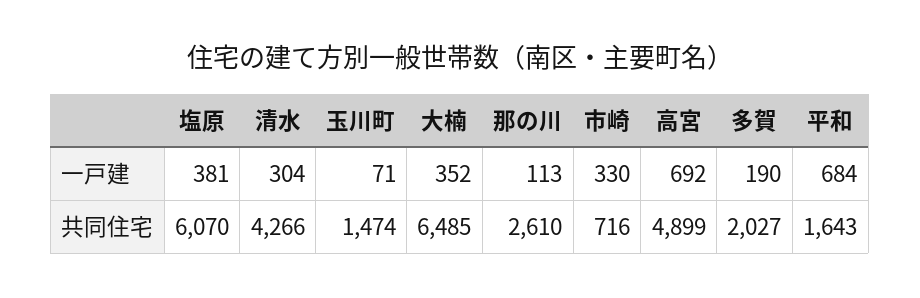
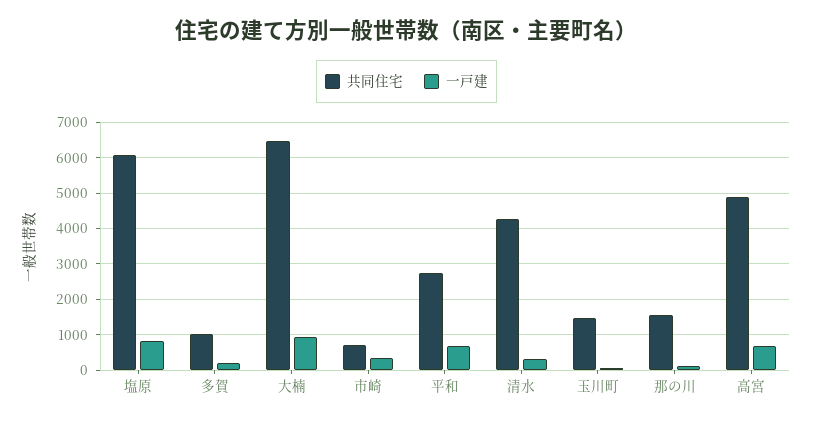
  {
    "一戸建": {
-     "塩原": 381,
+     "塩原": 800,
      "清水": 304,
      "玉川町": 71,
-     "大楠": 352,
+     "大楠": 1000,
      "那の川": 113,
      "市崎": 330,
      "高宮": 692,
      "多賀": 190,
      "平和": 684
    },
    "共同住宅": {
      "塩原": 6070,
      "清水": 4266,
      "玉川町": 1474,
      "大楠": 6485,
-     "那の川": 2610,
+     "那の川": 1600,
      "市崎": 716,
      "高宮": 4899,
-     "多賀": 2027,
+     "多賀": 1000,
-     "平和": 1643
+     "平和": 2800
    }
  }

